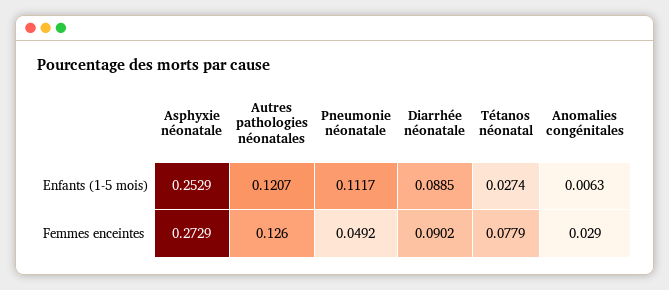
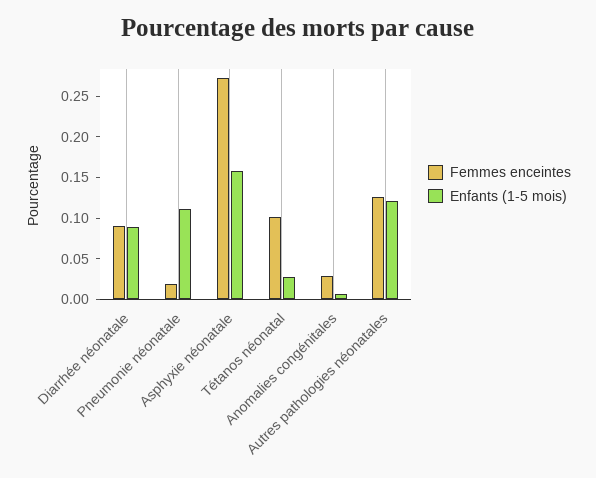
  {
    "Enfants (1-5 mois)": {
-     "Asphyxie néonatale": 0.2529,
+     "Asphyxie néonatale": 0.16,
      "Autres pathologies néonatales": 0.1207,
      "Pneumonie néonatale": 0.1117,
      "Diarrhée néonatale": 0.0885,
      "Tétanos néonatal": 0.0274,
      "Anomalies congénitales": 0.0063
    },
    "Femmes enceintes": {
      "Asphyxie néonatale": 0.2729,
      "Autres pathologies néonatales": 0.126,
-     "Pneumonie néonatale": 0.0492,
+     "Pneumonie néonatale": 0.02,
      "Diarrhée néonatale": 0.0902,
-     "Tétanos néonatal": 0.0779,
+     "Tétanos néonatal": 0.1,
      "Anomalies congénitales": 0.029
    }
  }

